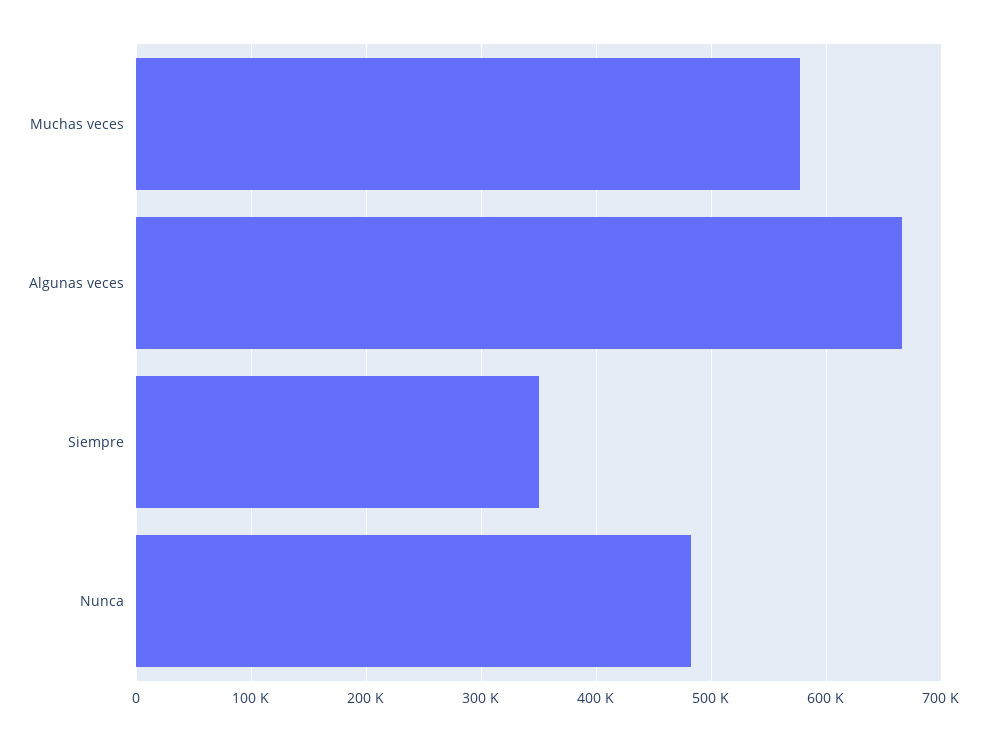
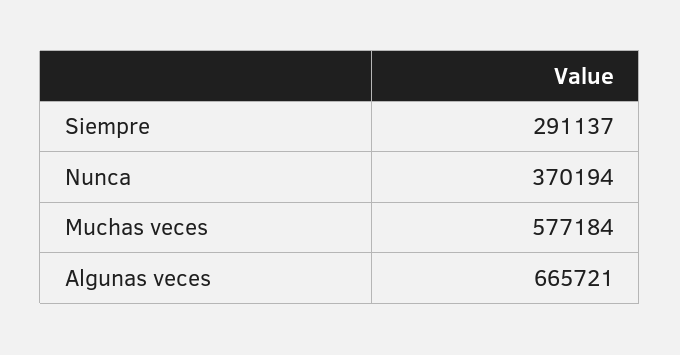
  {
    "Muchas veces": 577184,
    "Algunas veces": 665721,
-   "Siempre": 350000,
+   "Siempre": 291137,
-   "Nunca": 480000
+   "Nunca": 370194
  }

